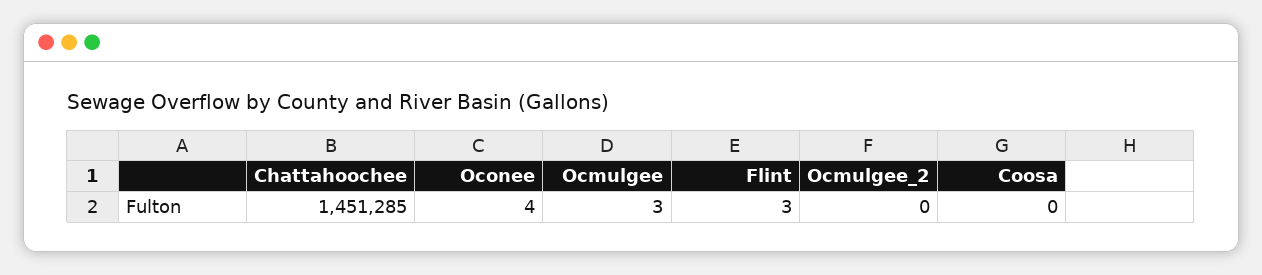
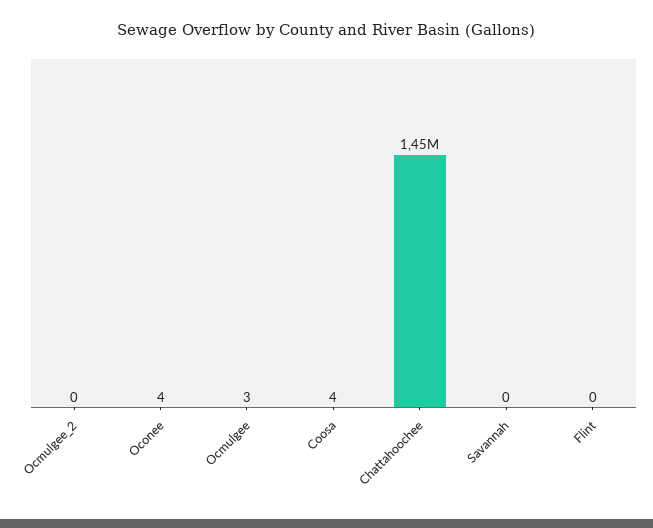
  {
    "Chattahoochee": 1451285,
    "Oconee": 4,
    "Ocmulgee": 3,
-   "Flint": 3,
+   "Flint": 0,
    "Ocmulgee_2": 0,
-   "Coosa": 0
+   "Coosa": 4,
+   "Savannah": 0
  }

